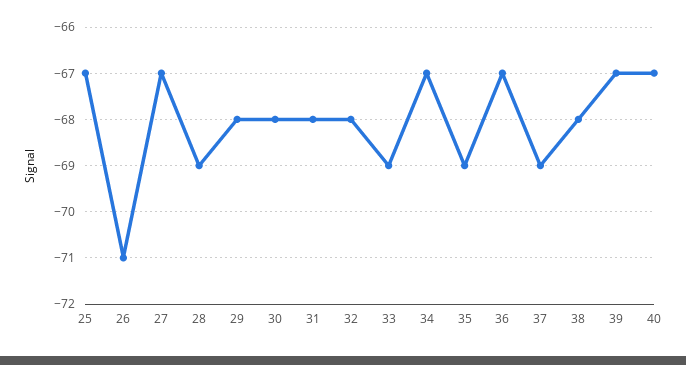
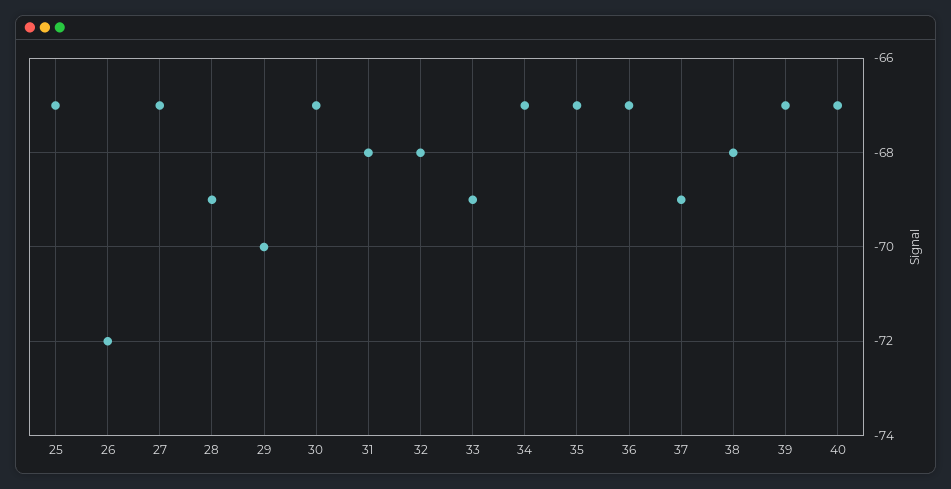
  {
    "25": -67,
-   "26": -71,
+   "26": -72,
    "27": -67,
    "28": -69,
-   "29": -68,
+   "29": -70,
-   "30": -68,
+   "30": -67,
    "31": -68,
    "32": -68,
    "33": -69,
    "34": -67,
-   "35": -69,
+   "35": -67,
    "36": -67,
    "37": -69,
    "38": -68,
    "39": -67,
    "40": -67
  }

